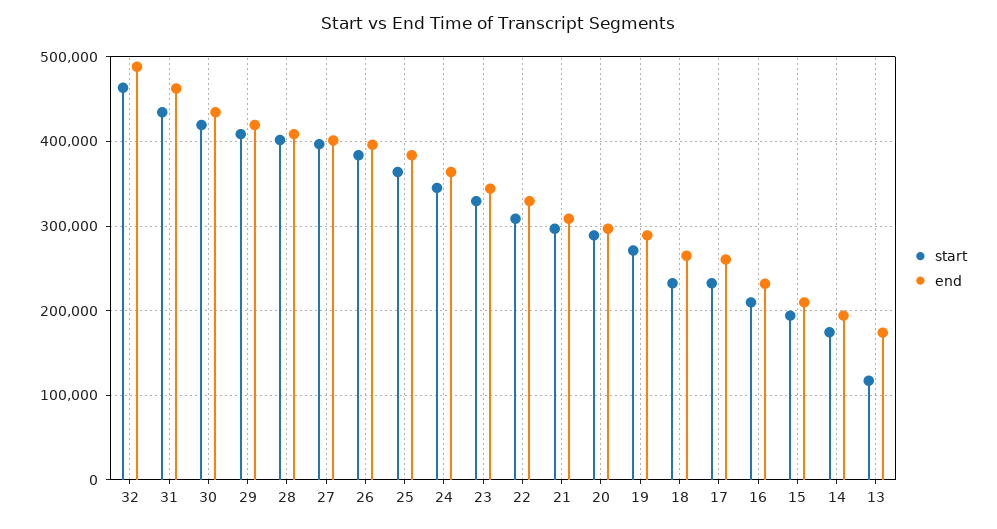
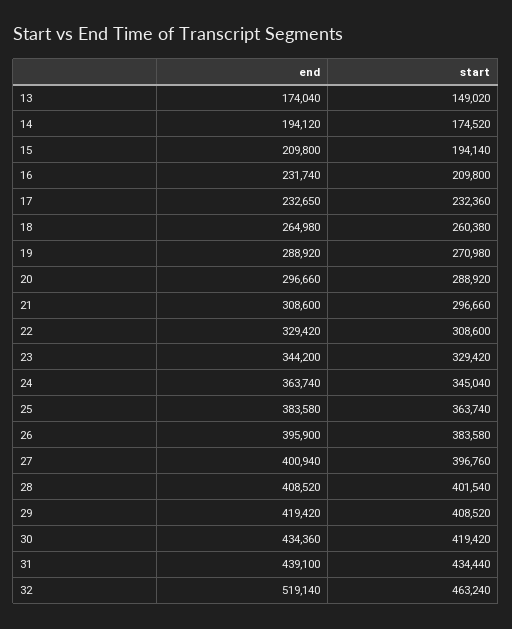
  {
    "start": {
      "32": 463240,
      "31": 434440,
      "30": 419420,
      "29": 408520,
      "28": 401540,
      "27": 396760,
      "26": 383580,
      "25": 363740,
      "24": 345040,
      "23": 329420,
      "22": 308600,
      "21": 296660,
      "20": 288920,
      "19": 270980,
-     "18": 230000,
+     "18": 260380,
      "17": 232360,
      "16": 209800,
      "15": 194140,
      "14": 174520,
-     "13": 120000
+     "13": 149020
    },
    "end": {
-     "32": 490000,
+     "32": 519140,
-     "31": 460000,
+     "31": 439100,
      "30": 434360,
      "29": 419420,
      "28": 408520,
      "27": 400940,
      "26": 395900,
      "25": 383580,
      "24": 363740,
      "23": 344200,
      "22": 329420,
      "21": 308600,
      "20": 296660,
      "19": 288920,
      "18": 264980,
-     "17": 260000,
+     "17": 232650,
      "16": 231740,
      "15": 209800,
      "14": 194120,
      "13": 174040
    }
  }

